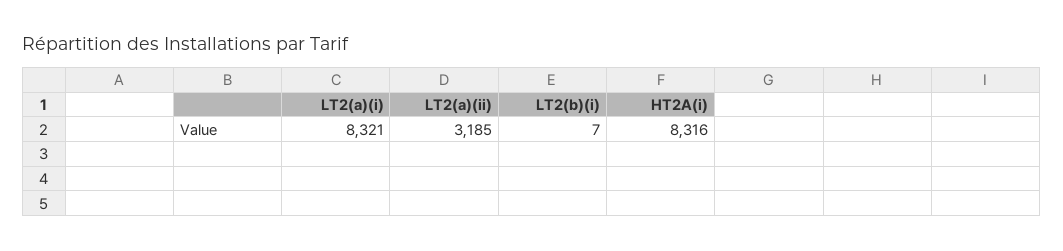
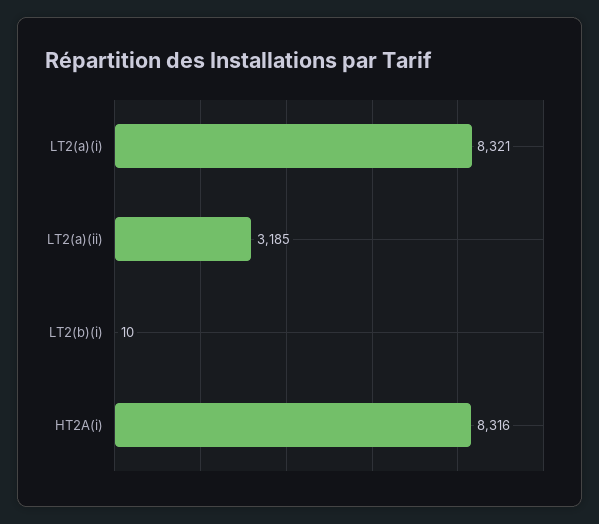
  {
    "LT2(a)(i)": 8321,
    "LT2(a)(ii)": 3185,
-   "LT2(b)(i)": 7,
+   "LT2(b)(i)": 10,
    "HT2A(i)": 8316
  }

